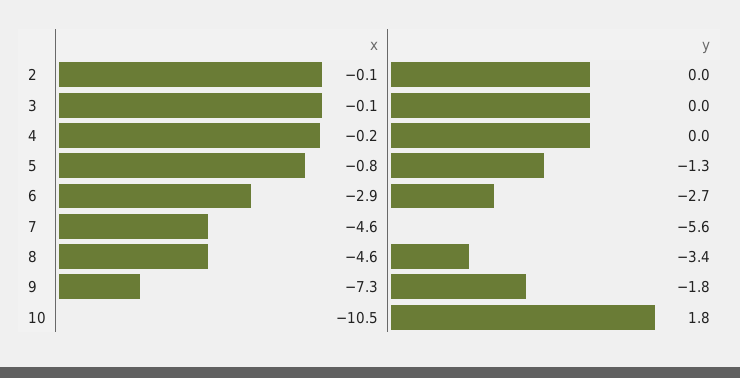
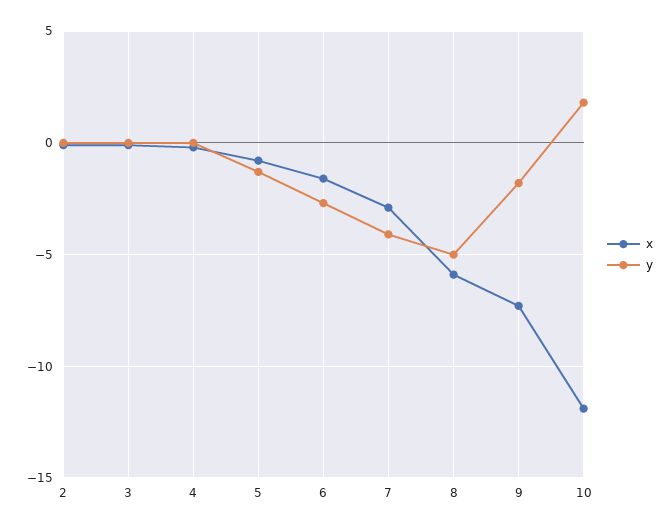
  {
    "x": {
      "2": -0.1,
      "3": -0.1,
      "4": -0.2,
      "5": -0.8,
-     "6": -2.9,
+     "6": -1.5,
-     "7": -4.6,
+     "7": -3,
-     "8": -4.6,
+     "8": -6,
      "9": -7.3,
-     "10": -10.5
+     "10": -12
    },
    "y": {
      "2": 0,
      "3": 0,
      "4": 0,
      "5": -1.3,
      "6": -2.7,
-     "7": -5.6,
+     "7": -4,
-     "8": -3.4,
+     "8": -5,
      "9": -1.8,
      "10": 1.8
    }
  }

